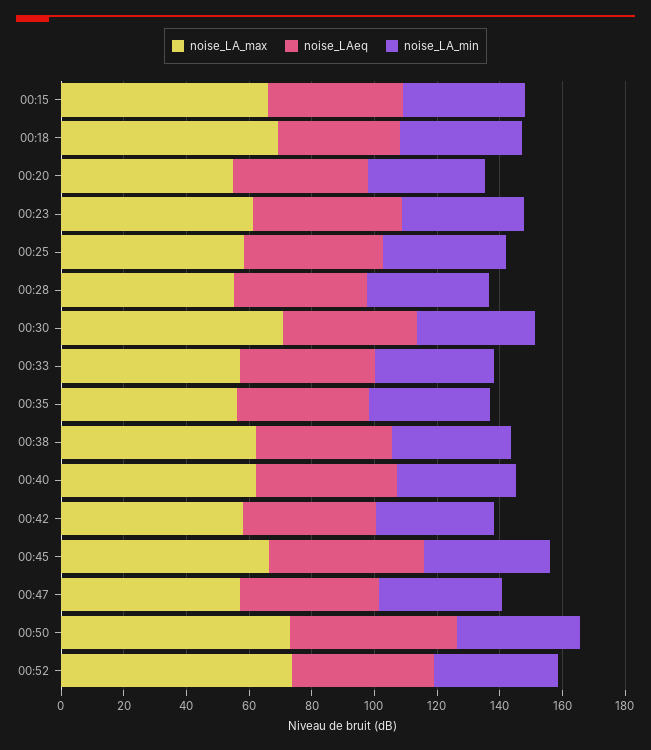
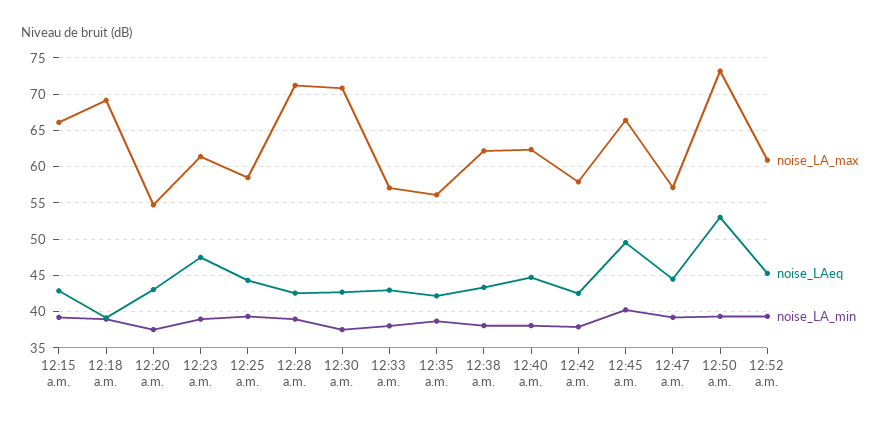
  {
    "noise_LA_max": {
      "00:15": 66,
      "00:18": 69,
      "00:20": 55,
      "00:23": 61,
      "00:25": 58,
-     "00:28": 55,
+     "00:28": 71,
      "00:30": 71,
      "00:33": 57,
      "00:35": 56,
      "00:38": 62,
      "00:40": 62,
      "00:42": 58,
      "00:45": 66,
      "00:47": 57,
      "00:50": 73,
-     "00:52": 75
+     "00:52": 61
    },
    "noise_LAeq": {
      "00:15": 43,
      "00:18": 39,
      "00:20": 43,
      "00:23": 47,
      "00:25": 44,
      "00:28": 43,
      "00:30": 43,
      "00:33": 43,
      "00:35": 42,
      "00:38": 43,
      "00:40": 45,
      "00:42": 43,
      "00:45": 50,
      "00:47": 44,
      "00:50": 53,
      "00:52": 45
    },
    "noise_LA_min": {
      "00:15": 39,
      "00:18": 39,
      "00:20": 38,
      "00:23": 39,
      "00:25": 39,
      "00:28": 39,
      "00:30": 38,
      "00:33": 38,
      "00:35": 39,
      "00:38": 38,
      "00:40": 38,
      "00:42": 38,
      "00:45": 40,
      "00:47": 39,
      "00:50": 39,
      "00:52": 39
    }
  }

